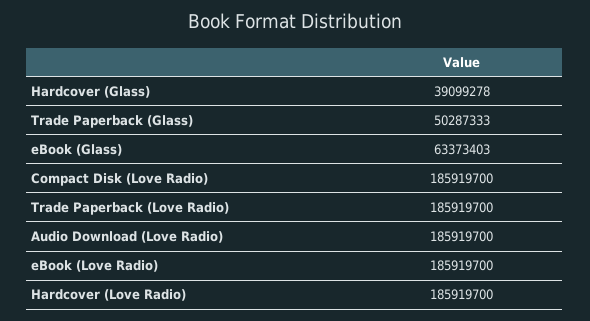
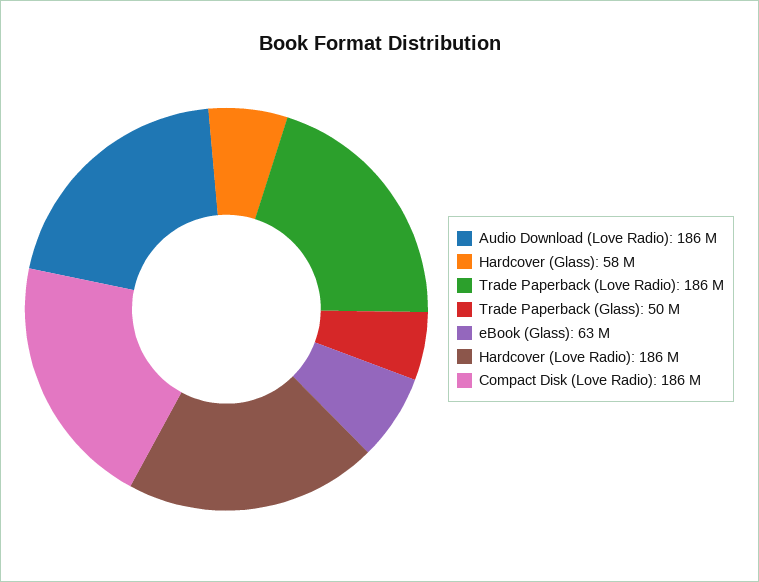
  {
-   "Hardcover (Glass)": 39099278,
+   "Hardcover (Glass)": 58000000,
    "Trade Paperback (Glass)": 50287333,
    "eBook (Glass)": 63373403,
    "Compact Disk (Love Radio)": 185919700,
    "Trade Paperback (Love Radio)": 185919700,
    "Audio Download (Love Radio)": 185919700,
-   "eBook (Love Radio)": 185919700,
    "Hardcover (Love Radio)": 185919700
  }

